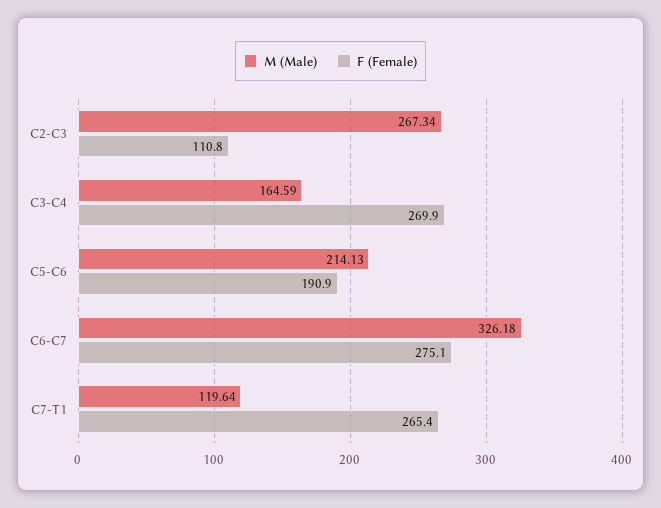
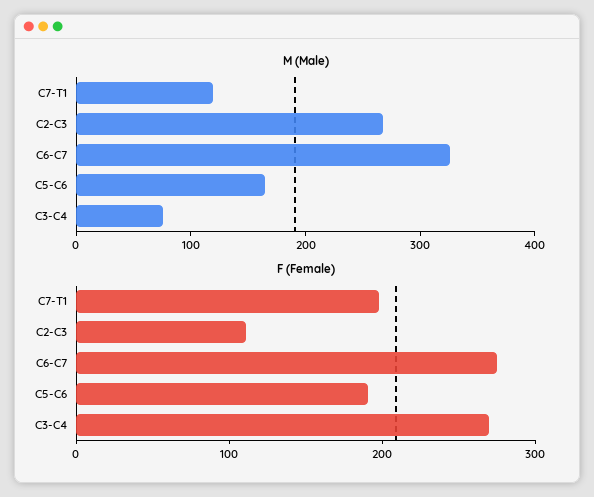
  {
    "M (Male)": {
      "C2-C3": 267.34,
-     "C3-C4": 164.59,
+     "C3-C4": 80,
-     "C5-C6": 214.13,
+     "C5-C6": 160,
      "C6-C7": 326.18,
      "C7-T1": 119.64
    },
    "F (Female)": {
      "C2-C3": 110.8,
      "C3-C4": 269.9,
      "C5-C6": 190.9,
      "C6-C7": 275.1,
-     "C7-T1": 265.4
+     "C7-T1": 200
    }
  }

